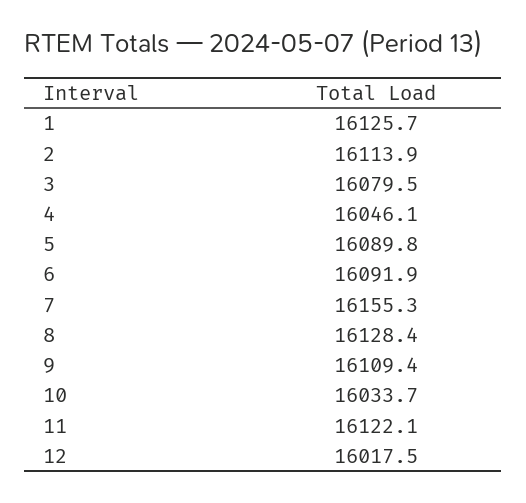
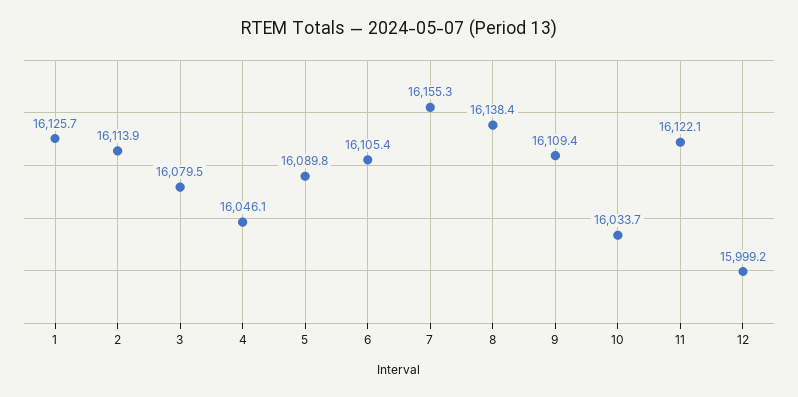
  {
    "1": 16125.7,
    "2": 16113.9,
    "3": 16079.5,
    "4": 16046.1,
    "5": 16089.8,
-   "6": 16091.9,
+   "6": 16105.4,
    "7": 16155.3,
-   "8": 16128.4,
+   "8": 16138.4,
    "9": 16109.4,
    "10": 16033.7,
    "11": 16122.1,
-   "12": 16017.5
+   "12": 15999.2
  }

